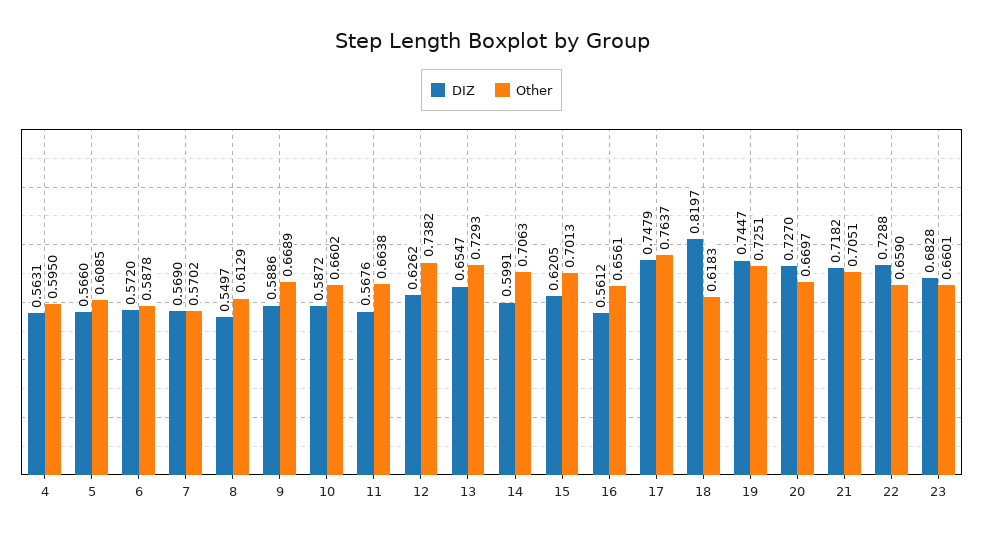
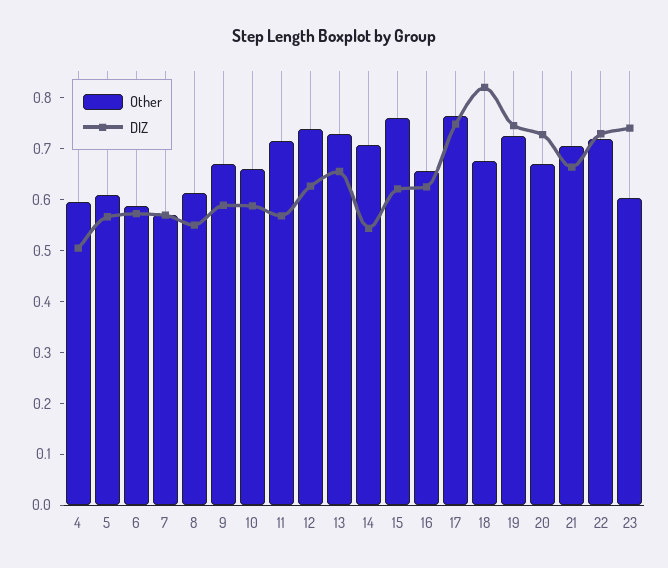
  {
    "DIZ": {
-     "4": 0.5631,
+     "4": 0.5,
      "5": 0.566,
      "6": 0.572,
      "7": 0.569,
      "8": 0.5497,
      "9": 0.5886,
      "10": 0.5872,
      "11": 0.5676,
      "12": 0.6262,
      "13": 0.6547,
-     "14": 0.5991,
+     "14": 0.54,
      "15": 0.6205,
-     "16": 0.5612,
+     "16": 0.62,
      "17": 0.7479,
      "18": 0.8197,
      "19": 0.7447,
      "20": 0.727,
-     "21": 0.7182,
+     "21": 0.66,
      "22": 0.7288,
-     "23": 0.6828
+     "23": 0.74
    },
    "Other": {
      "4": 0.595,
      "5": 0.6085,
      "6": 0.5878,
      "7": 0.5702,
      "8": 0.6129,
      "9": 0.6689,
      "10": 0.6602,
-     "11": 0.6638,
+     "11": 0.72,
      "12": 0.7382,
      "13": 0.7293,
      "14": 0.7063,
-     "15": 0.7013,
+     "15": 0.76,
      "16": 0.6561,
      "17": 0.7637,
-     "18": 0.6183,
+     "18": 0.68,
      "19": 0.7251,
      "20": 0.6697,
      "21": 0.7051,
-     "22": 0.659,
+     "22": 0.72,
-     "23": 0.6601
+     "23": 0.6
    }
  }

